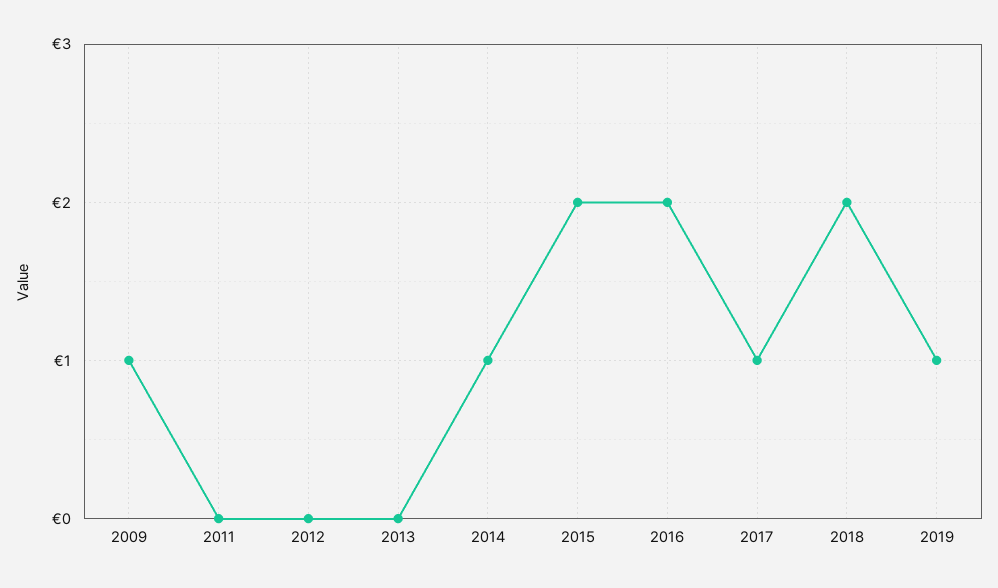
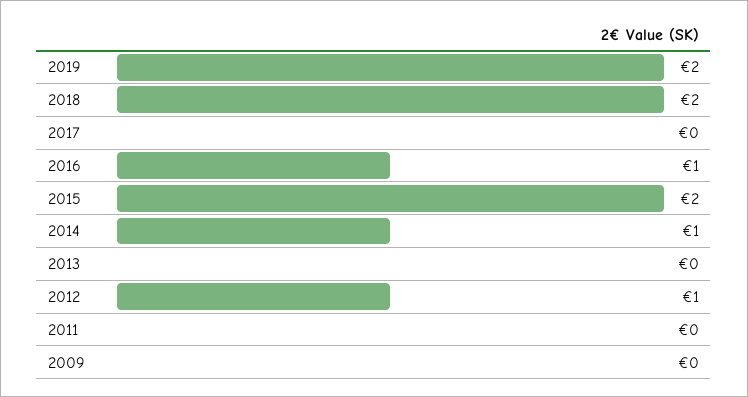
  {
-   "2009": 1,
+   "2009": 0,
    "2011": 0,
-   "2012": 0,
+   "2012": 1,
    "2013": 0,
    "2014": 1,
    "2015": 2,
-   "2016": 2,
+   "2016": 1,
-   "2017": 1,
+   "2017": 0,
    "2018": 2,
-   "2019": 1
+   "2019": 2
  }

